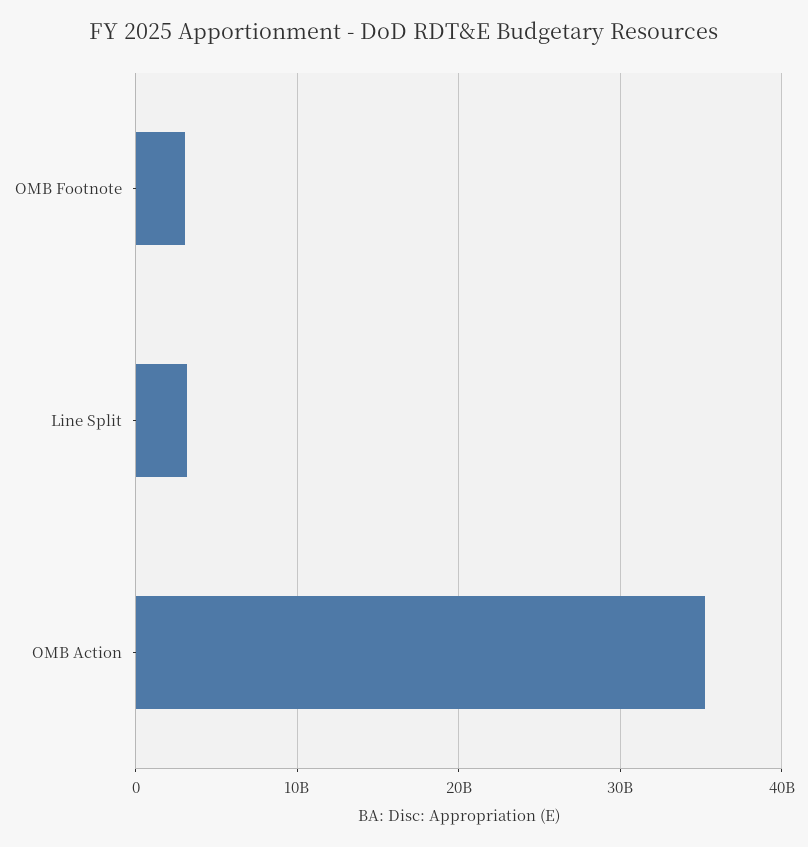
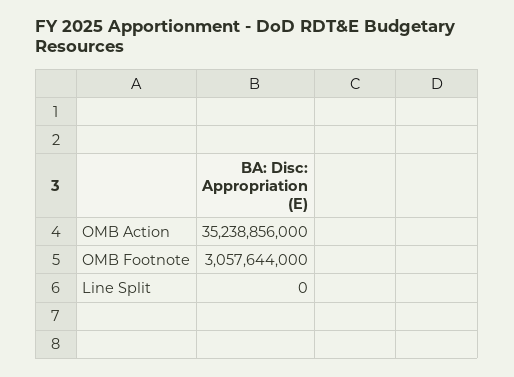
  {
    "OMB Footnote": 3057644000,
-   "Line Split": 3000000000,
+   "Line Split": 0,
    "OMB Action": 35238856000
  }

